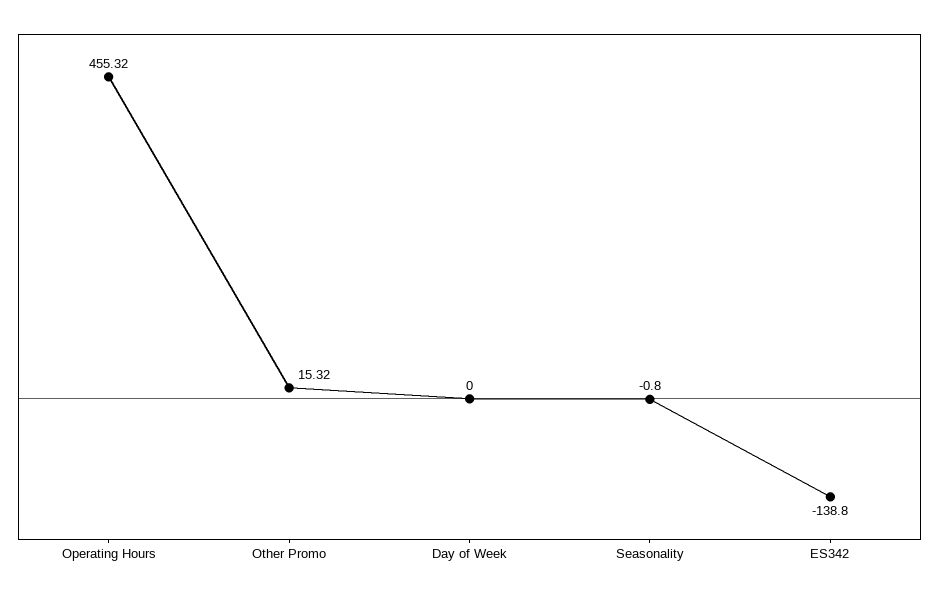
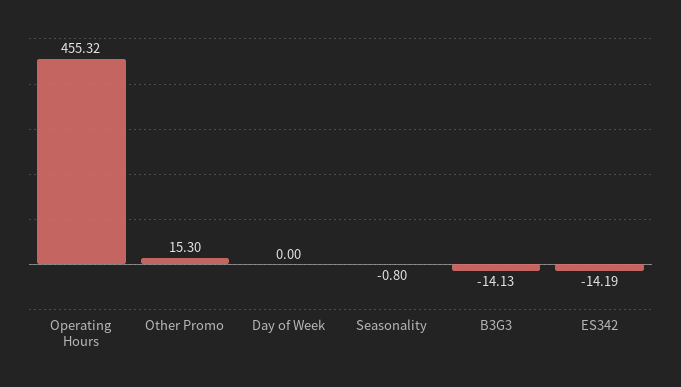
  {
    "Operating Hours": 455.32,
-   "Other Promo": 15.32,
+   "Other Promo": 15.3,
    "Day of Week": 0,
    "Seasonality": -0.8,
-   "ES342": -138.8
+   "ES342": -14.19,
+   "B3G3": -14.13
  }

